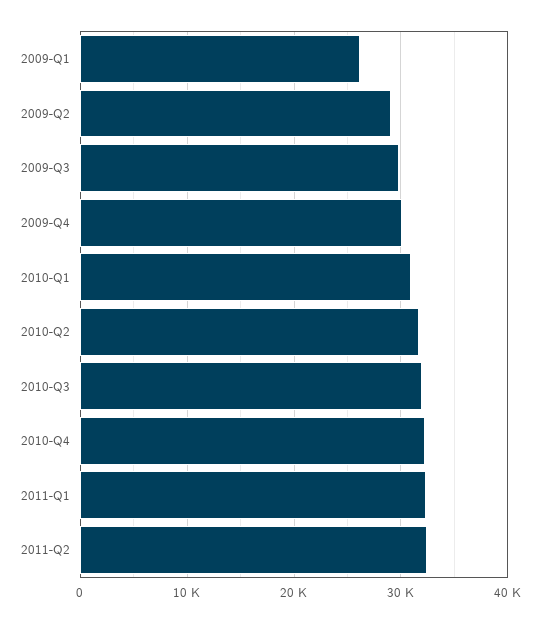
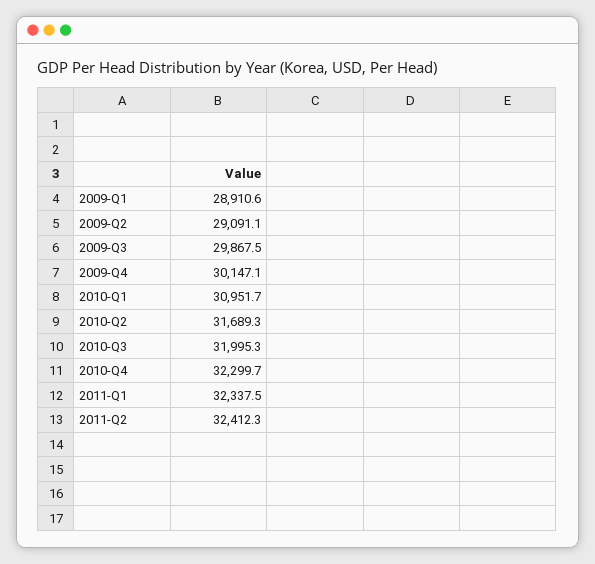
  {
-   "2009-Q1": 26000,
+   "2009-Q1": 28910.6,
    "2009-Q2": 29091.1,
    "2009-Q3": 29867.5,
    "2009-Q4": 30147.1,
    "2010-Q1": 30951.7,
    "2010-Q2": 31689.3,
    "2010-Q3": 31995.3,
    "2010-Q4": 32299.7,
    "2011-Q1": 32337.5,
    "2011-Q2": 32412.3
  }

